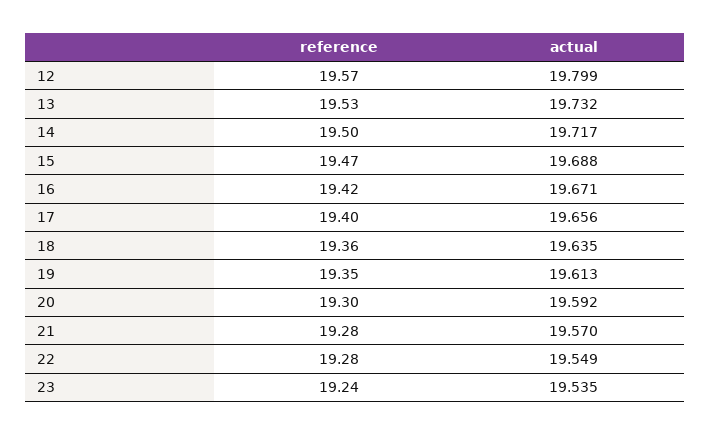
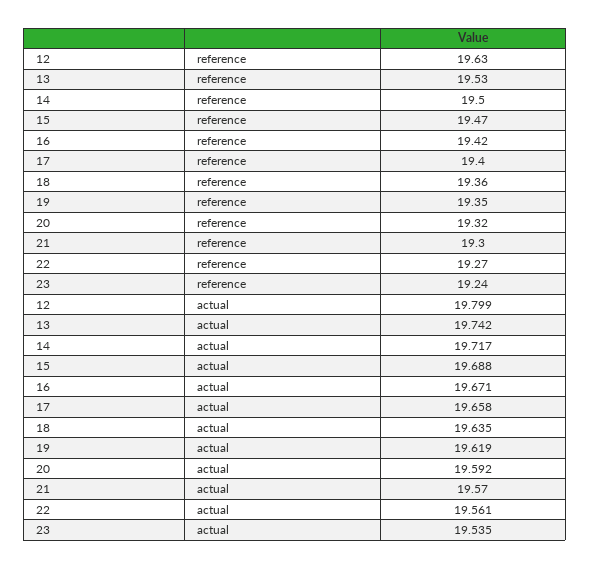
  {
    "reference": {
-     "12": 19.57,
+     "12": 19.63,
      "13": 19.53,
      "14": 19.5,
      "15": 19.47,
      "16": 19.42,
      "17": 19.4,
      "18": 19.36,
      "19": 19.35,
-     "20": 19.3,
+     "20": 19.32,
-     "21": 19.28,
+     "21": 19.3,
-     "22": 19.28,
+     "22": 19.27,
      "23": 19.24
    },
    "actual": {
      "12": 19.799,
-     "13": 19.732,
+     "13": 19.742,
      "14": 19.717,
      "15": 19.688,
      "16": 19.671,
-     "17": 19.656,
+     "17": 19.658,
      "18": 19.635,
-     "19": 19.613,
+     "19": 19.619,
      "20": 19.592,
      "21": 19.57,
-     "22": 19.549,
+     "22": 19.561,
      "23": 19.535
    }
  }

